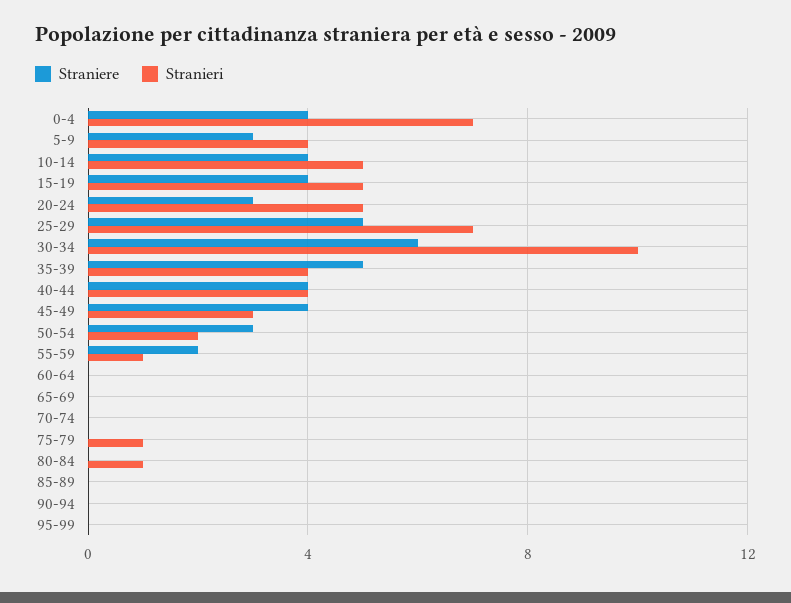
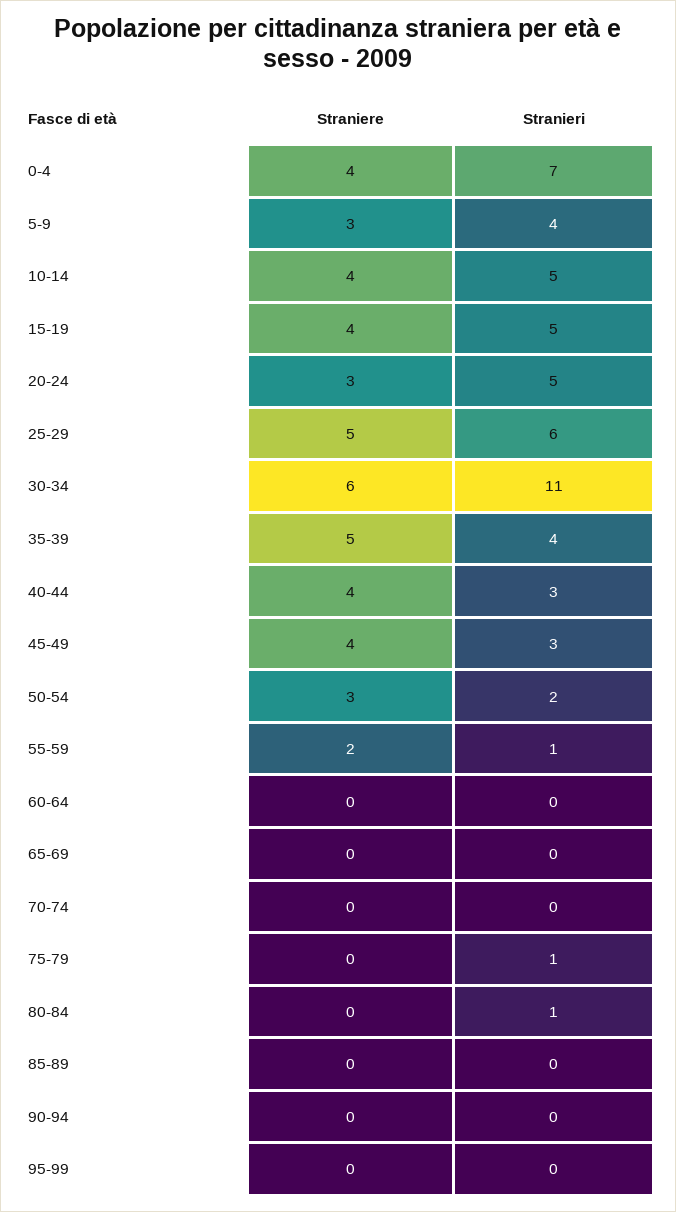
  {
    "Straniere": {
      "0-4": 4,
      "5-9": 3,
      "10-14": 4,
      "15-19": 4,
      "20-24": 3,
      "25-29": 5,
      "30-34": 6,
      "35-39": 5,
      "40-44": 4,
      "45-49": 4,
      "50-54": 3,
      "55-59": 2,
      "60-64": 0,
      "65-69": 0,
      "70-74": 0,
      "75-79": 0,
      "80-84": 0,
      "85-89": 0,
      "90-94": 0,
      "95-99": 0
    },
    "Stranieri": {
      "0-4": 7,
      "5-9": 4,
      "10-14": 5,
      "15-19": 5,
      "20-24": 5,
-     "25-29": 7,
+     "25-29": 6,
-     "30-34": 10,
+     "30-34": 11,
      "35-39": 4,
-     "40-44": 4,
+     "40-44": 3,
      "45-49": 3,
      "50-54": 2,
      "55-59": 1,
      "60-64": 0,
      "65-69": 0,
      "70-74": 0,
      "75-79": 1,
      "80-84": 1,
      "85-89": 0,
      "90-94": 0,
      "95-99": 0
    }
  }

